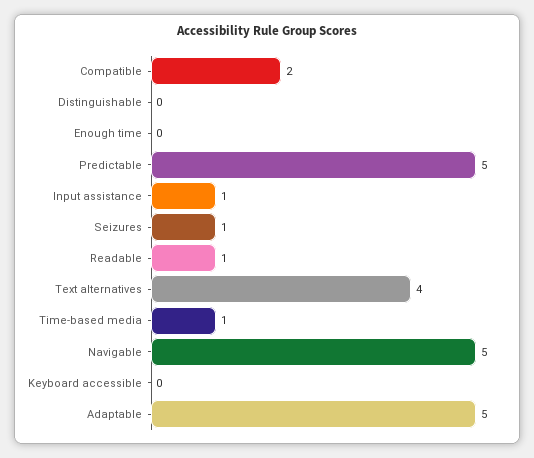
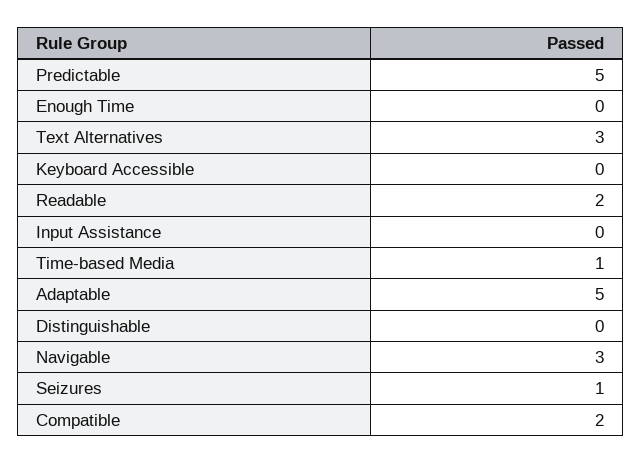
  {
    "Compatible": 2,
    "Distinguishable": 0,
    "Enough time": 0,
    "Predictable": 5,
-   "Input assistance": 1,
+   "Input assistance": 0,
    "Seizures": 1,
-   "Readable": 1,
+   "Readable": 2,
-   "Text alternatives": 4,
+   "Text alternatives": 3,
    "Time-based media": 1,
-   "Navigable": 5,
+   "Navigable": 3,
    "Keyboard accessible": 0,
    "Adaptable": 5
  }

